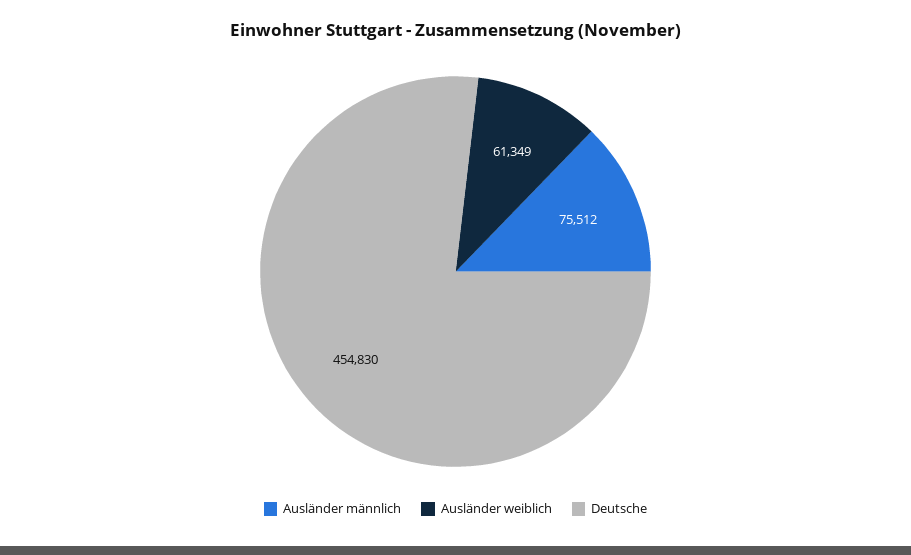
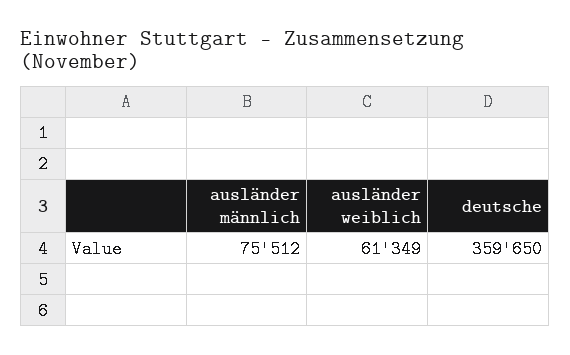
  {
    "Ausländer männlich": 75512,
    "Ausländer weiblich": 61349,
-   "Deutsche": 454830
+   "Deutsche": 359650
  }

